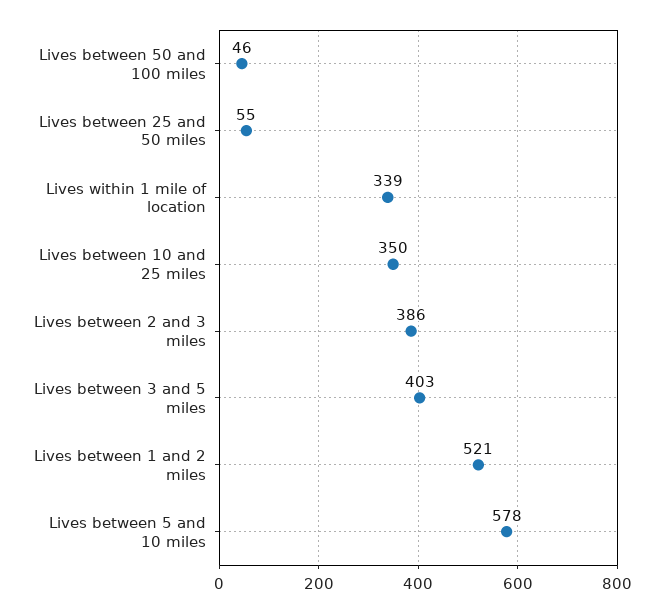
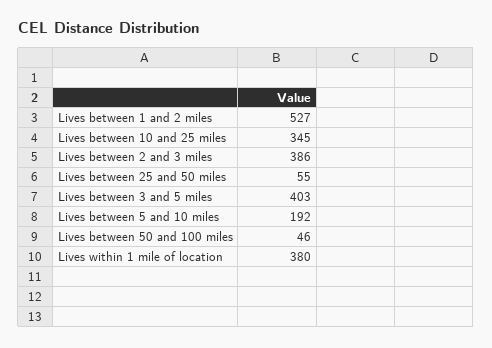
  {
    "Lives between 50 and 100 miles": 46,
    "Lives between 25 and 50 miles": 55,
-   "Lives within 1 mile of location": 339,
+   "Lives within 1 mile of location": 380,
-   "Lives between 10 and 25 miles": 350,
+   "Lives between 10 and 25 miles": 345,
    "Lives between 2 and 3 miles": 386,
    "Lives between 3 and 5 miles": 403,
-   "Lives between 1 and 2 miles": 521,
+   "Lives between 1 and 2 miles": 527,
-   "Lives between 5 and 10 miles": 578
+   "Lives between 5 and 10 miles": 192
  }

